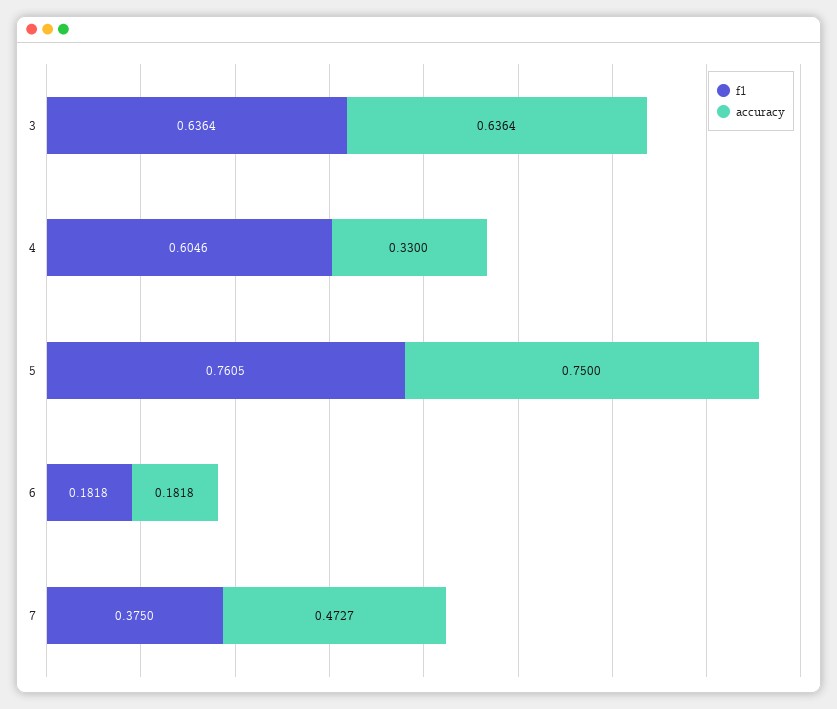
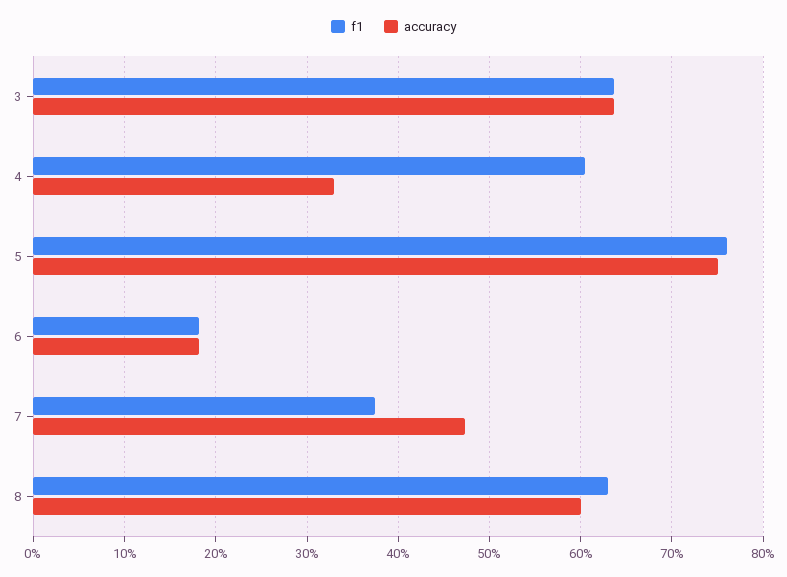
  {
    "f1": {
      "3": 0.6364,
      "4": 0.6046,
      "5": 0.7605,
      "6": 0.1818,
-     "7": 0.375
+     "7": 0.375,
+     "8": 0.63
    },
    "accuracy": {
      "3": 0.6364,
      "4": 0.33,
      "5": 0.75,
      "6": 0.1818,
-     "7": 0.4727
+     "7": 0.4727,
+     "8": 0.6
    }
  }

